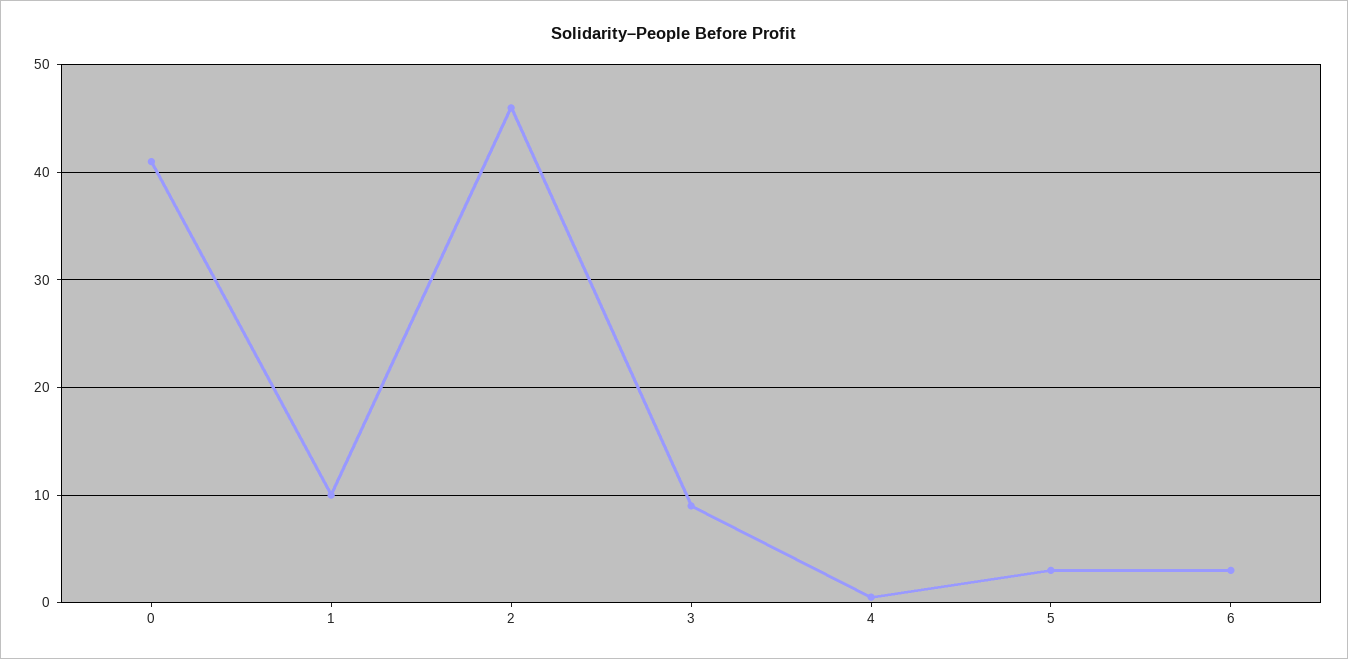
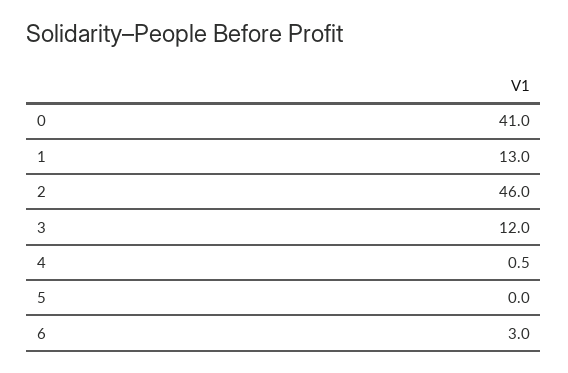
  {
    "0": 41,
-   "1": 10,
+   "1": 13,
    "2": 46,
-   "3": 9,
+   "3": 12,
    "4": 0.5,
-   "5": 3,
+   "5": 0,
    "6": 3
  }

